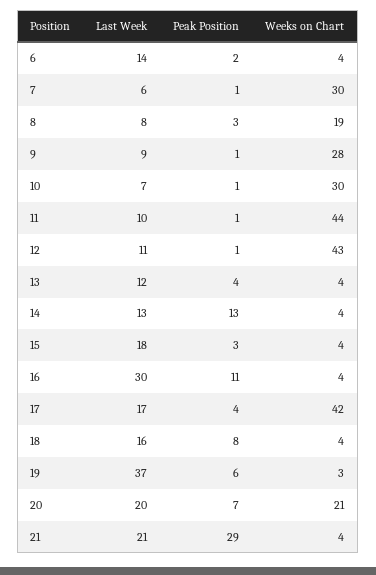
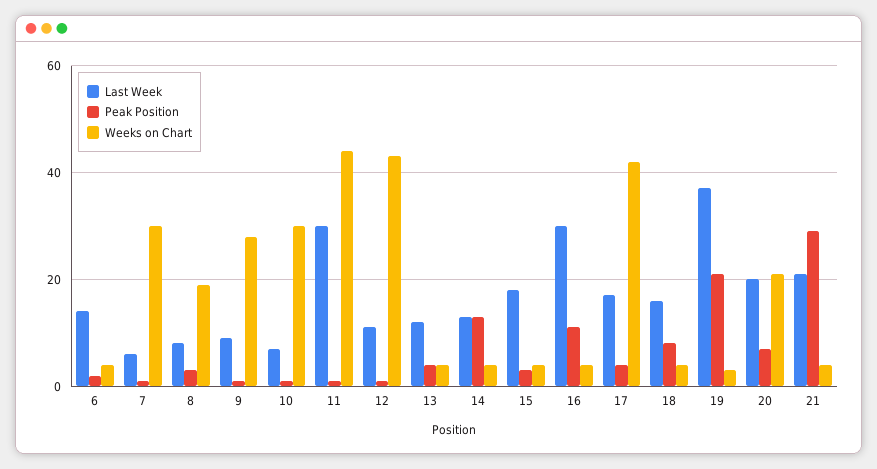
  {
    "Last Week": {
      "6": 14,
      "7": 6,
      "8": 8,
      "9": 9,
      "10": 7,
-     "11": 10,
+     "11": 30,
      "12": 11,
      "13": 12,
      "14": 13,
      "15": 18,
      "16": 30,
      "17": 17,
      "18": 16,
      "19": 37,
      "20": 20,
      "21": 21
    },
    "Peak Position": {
      "6": 2,
      "7": 1,
      "8": 3,
      "9": 1,
      "10": 1,
      "11": 1,
      "12": 1,
      "13": 4,
      "14": 13,
      "15": 3,
      "16": 11,
      "17": 4,
      "18": 8,
-     "19": 6,
+     "19": 20,
      "20": 7,
      "21": 29
    },
    "Weeks on Chart": {
      "6": 4,
      "7": 30,
      "8": 19,
      "9": 28,
      "10": 30,
      "11": 44,
      "12": 43,
      "13": 4,
      "14": 4,
      "15": 4,
      "16": 4,
      "17": 42,
      "18": 4,
      "19": 3,
      "20": 21,
      "21": 4
    }
  }

